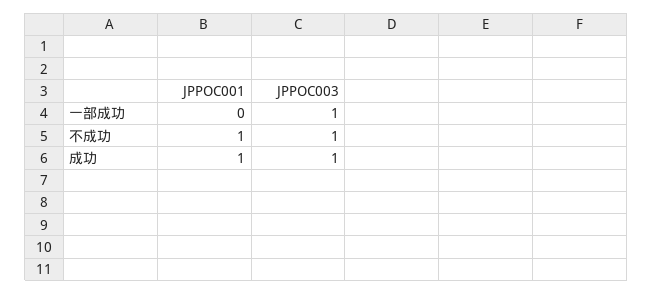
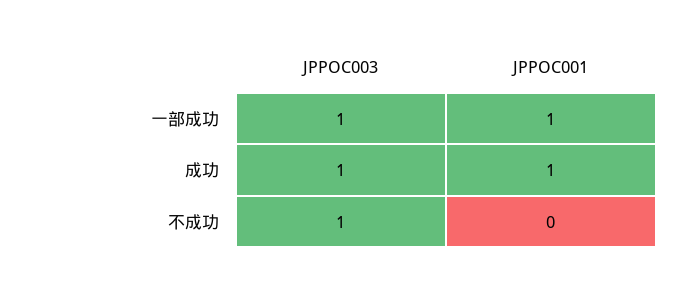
  {
    "JPPOC001": {
-     "一部成功": 0,
+     "一部成功": 1,
-     "不成功": 1,
+     "不成功": 0,
      "成功": 1
    },
    "JPPOC003": {
      "一部成功": 1,
      "不成功": 1,
      "成功": 1
    }
  }

